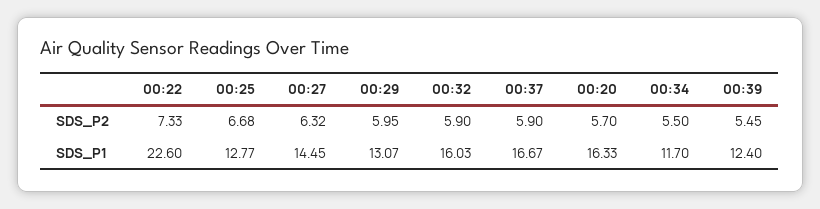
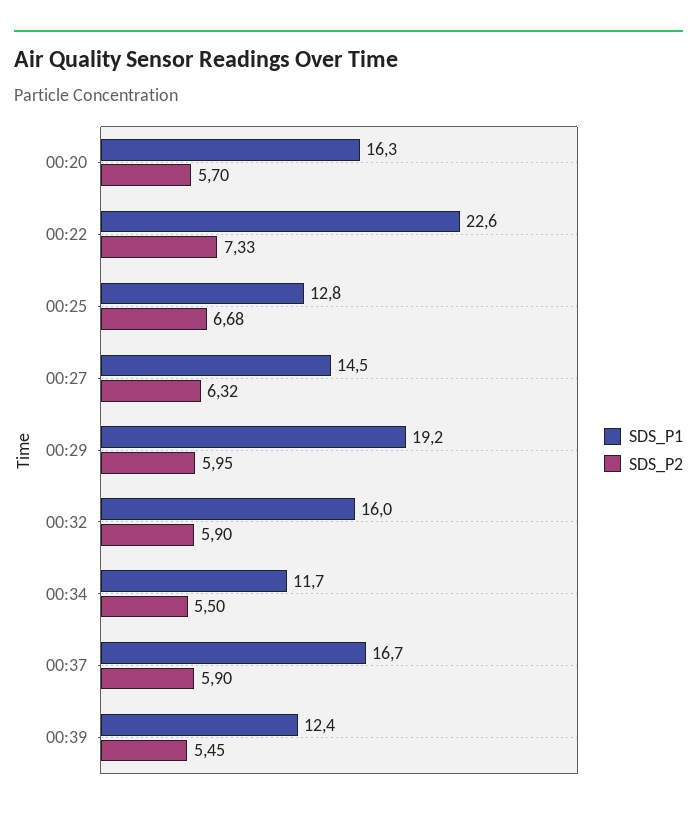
  {
    "SDS_P2": {
      "00:22": 7.33,
      "00:25": 6.68,
      "00:27": 6.32,
      "00:29": 5.95,
      "00:32": 5.9,
      "00:37": 5.9,
      "00:20": 5.7,
      "00:34": 5.5,
      "00:39": 5.45
    },
    "SDS_P1": {
      "00:22": 22.6,
      "00:25": 12.77,
      "00:27": 14.45,
-     "00:29": 13.07,
+     "00:29": 19.2,
      "00:32": 16.03,
      "00:37": 16.67,
      "00:20": 16.33,
      "00:34": 11.7,
      "00:39": 12.4
    }
  }

